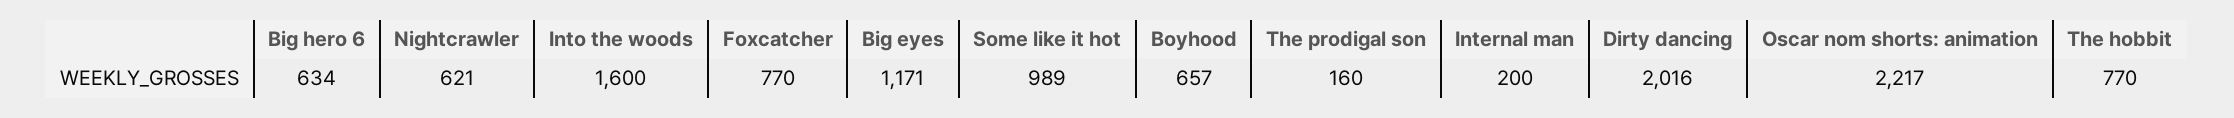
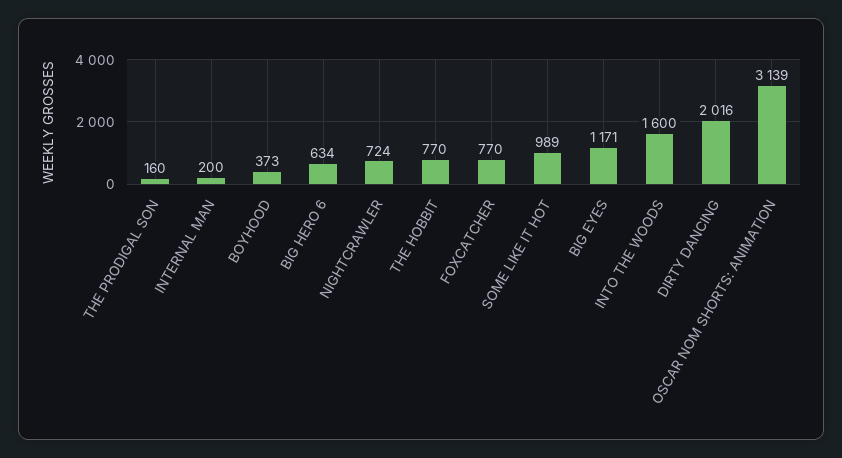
  {
    "Big hero 6": 634,
-   "Nightcrawler": 621,
+   "Nightcrawler": 724,
    "Into the woods": 1600,
    "Foxcatcher": 770,
    "Big eyes": 1171,
    "Some like it hot": 989,
-   "Boyhood": 657,
+   "Boyhood": 373,
    "The prodigal son": 160,
    "Internal man": 200,
    "Dirty dancing": 2016,
-   "Oscar nom shorts: animation": 2217,
+   "Oscar nom shorts: animation": 3139,
    "The hobbit": 770
  }

